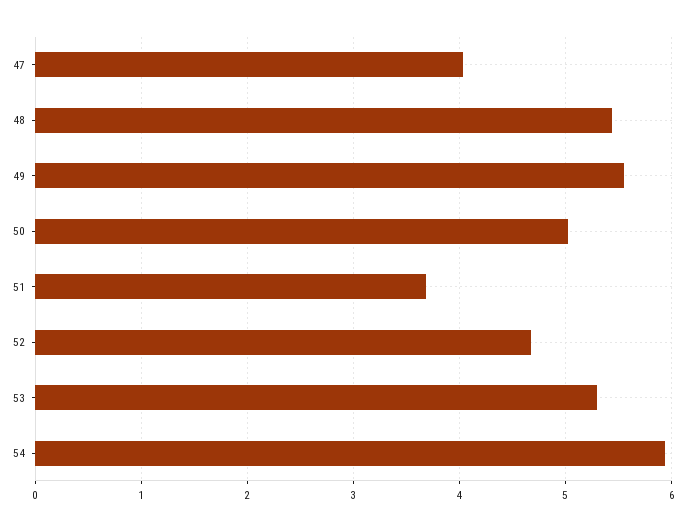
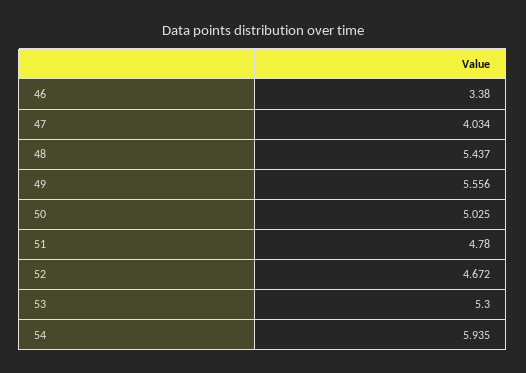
  {
    "47": 4.034,
    "48": 5.437,
    "49": 5.556,
    "50": 5.025,
-   "51": 3.7,
+   "51": 4.78,
    "52": 4.672,
    "53": 5.3,
-   "54": 5.935
+   "54": 5.935,
+   "46": 3.38
  }

